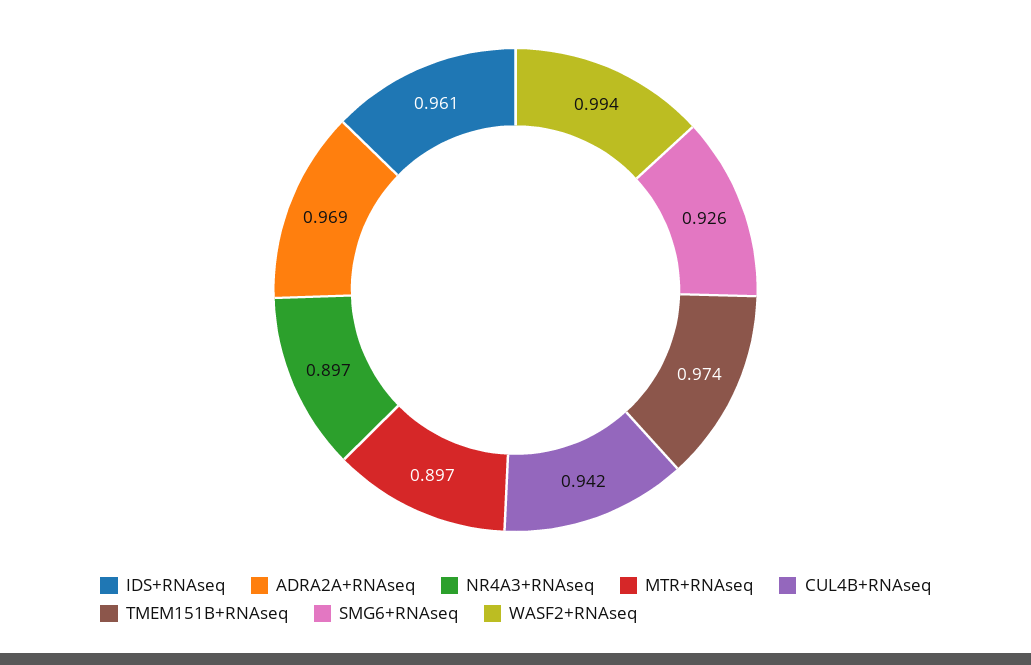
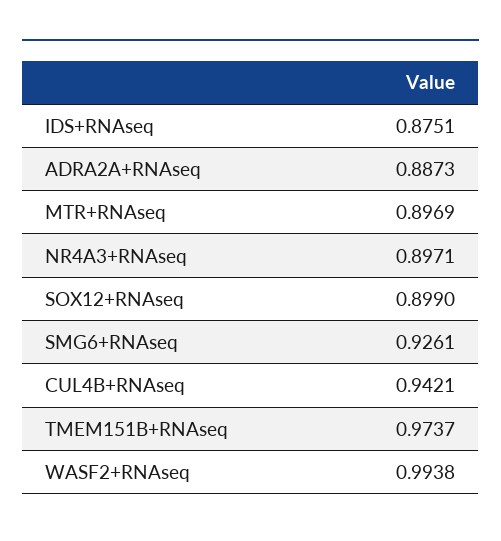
  {
-   "IDS+RNAseq": 0.961,
+   "IDS+RNAseq": 0.8751,
-   "ADRA2A+RNAseq": 0.969,
+   "ADRA2A+RNAseq": 0.8873,
    "NR4A3+RNAseq": 0.8971,
    "MTR+RNAseq": 0.8969,
    "CUL4B+RNAseq": 0.9421,
    "TMEM151B+RNAseq": 0.9737,
    "SMG6+RNAseq": 0.9261,
-   "WASF2+RNAseq": 0.9938
+   "WASF2+RNAseq": 0.9938,
+   "SOX12+RNAseq": 0.899
  }

